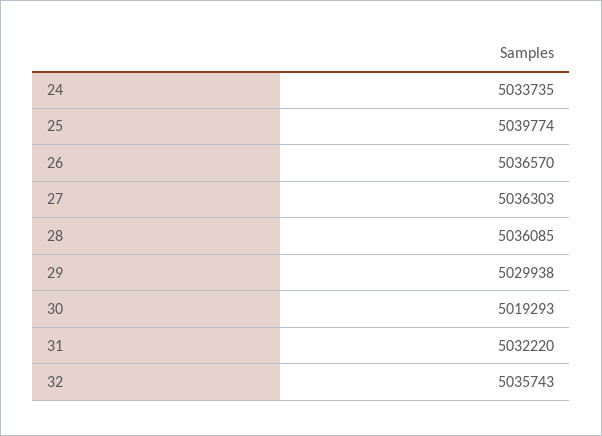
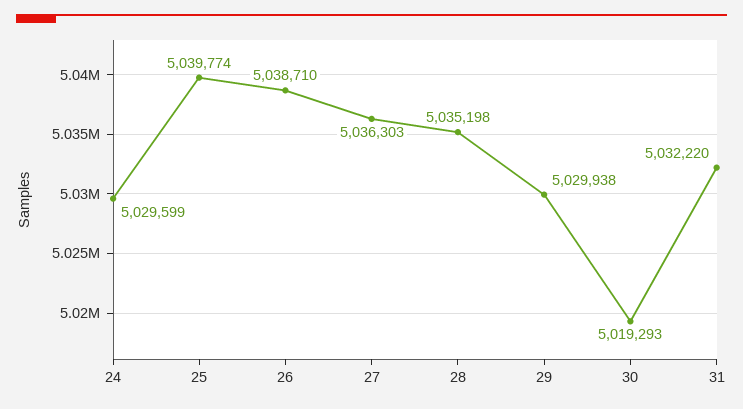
  {
-   "24": 5033735,
+   "24": 5029599,
    "25": 5039774,
-   "26": 5036570,
+   "26": 5038710,
    "27": 5036303,
-   "28": 5036085,
+   "28": 5035198,
    "29": 5029938,
    "30": 5019293,
-   "31": 5032220,
+   "31": 5032220
-   "32": 5035743
  }

